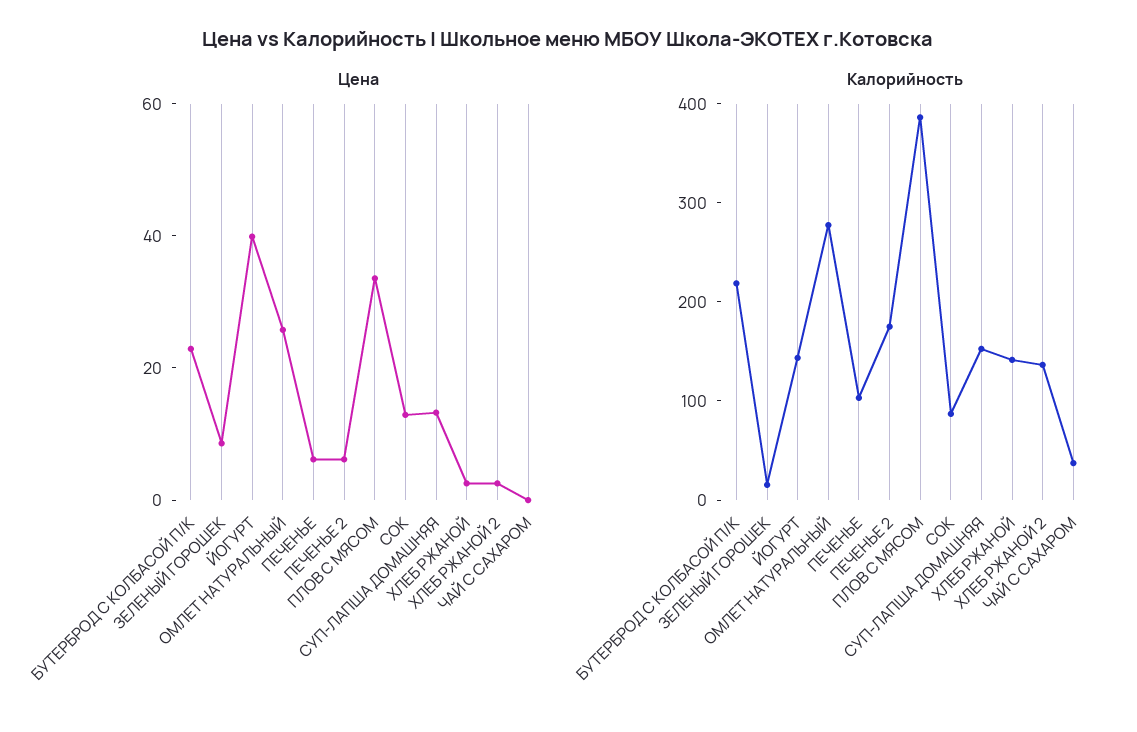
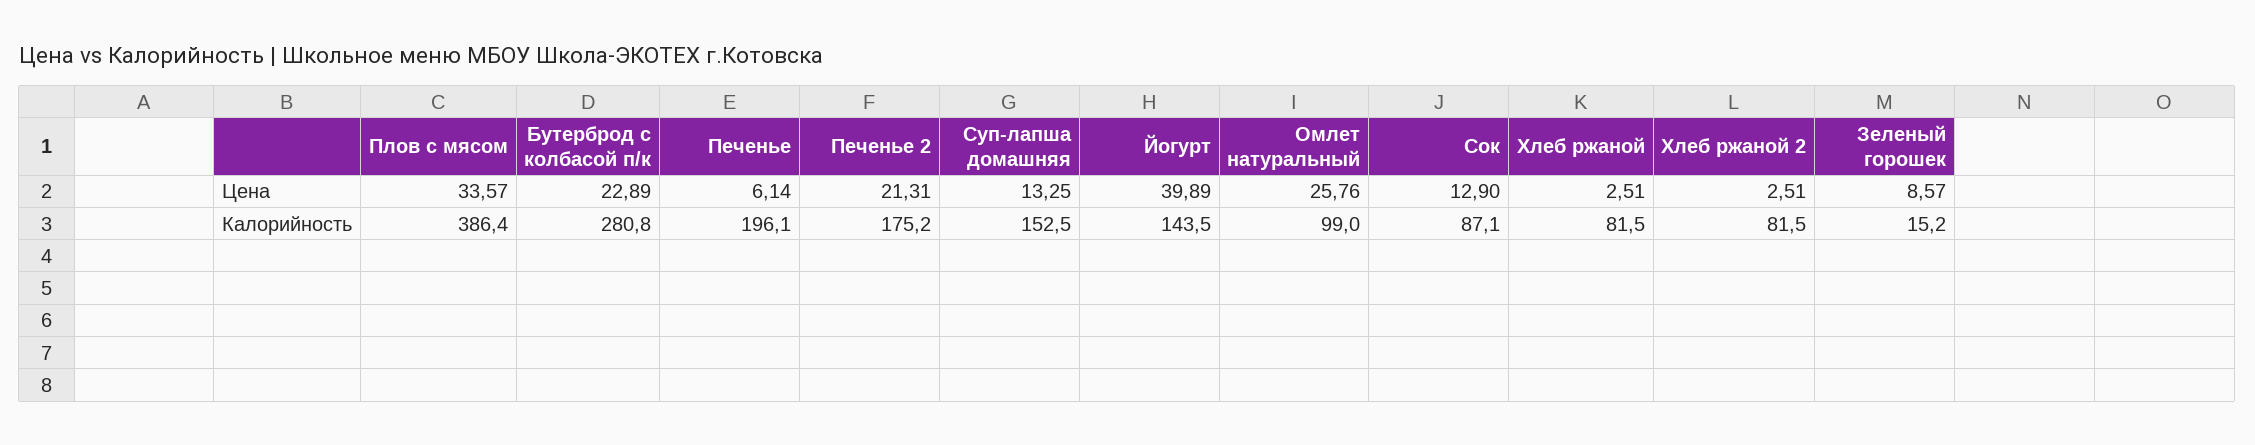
  {
    "Цена": {
      "БУТЕРБРОД С КОЛБАСОЙ П/К": 22.89,
      "ЗЕЛЕНЫЙ ГОРОШЕК": 8.57,
      "ЙОГУРТ": 39.89,
      "ОМЛЕТ НАТУРАЛЬНЫЙ": 25.76,
      "ПЕЧЕНЬЕ": 6.14,
-     "ПЕЧЕНЬЕ 2": 5,
+     "ПЕЧЕНЬЕ 2": 21.31,
      "ПЛОВ С МЯСОМ": 33.57,
      "СОК": 12.9,
      "СУП-ЛАПША ДОМАШНЯЯ": 13.25,
      "ХЛЕБ РЖАНОЙ": 2.51,
-     "ХЛЕБ РЖАНОЙ 2": 2.51,
+     "ХЛЕБ РЖАНОЙ 2": 2.51
-     "ЧАЙ С САХАРОМ": 0
    },
    "Калорийность": {
-     "БУТЕРБРОД С КОЛБАСОЙ П/К": 220,
+     "БУТЕРБРОД С КОЛБАСОЙ П/К": 280.8,
      "ЗЕЛЕНЫЙ ГОРОШЕК": 15.2,
      "ЙОГУРТ": 143.5,
-     "ОМЛЕТ НАТУРАЛЬНЫЙ": 280,
+     "ОМЛЕТ НАТУРАЛЬНЫЙ": 99,
-     "ПЕЧЕНЬЕ": 100,
+     "ПЕЧЕНЬЕ": 196.1,
      "ПЕЧЕНЬЕ 2": 175.2,
      "ПЛОВ С МЯСОМ": 386.4,
      "СОК": 87.1,
      "СУП-ЛАПША ДОМАШНЯЯ": 152.5,
-     "ХЛЕБ РЖАНОЙ": 140,
+     "ХЛЕБ РЖАНОЙ": 81.5,
-     "ХЛЕБ РЖАНОЙ 2": 140,
+     "ХЛЕБ РЖАНОЙ 2": 81.5
-     "ЧАЙ С САХАРОМ": 40
    }
  }

